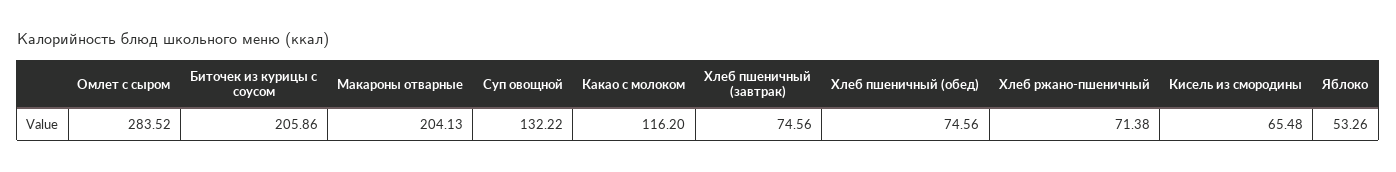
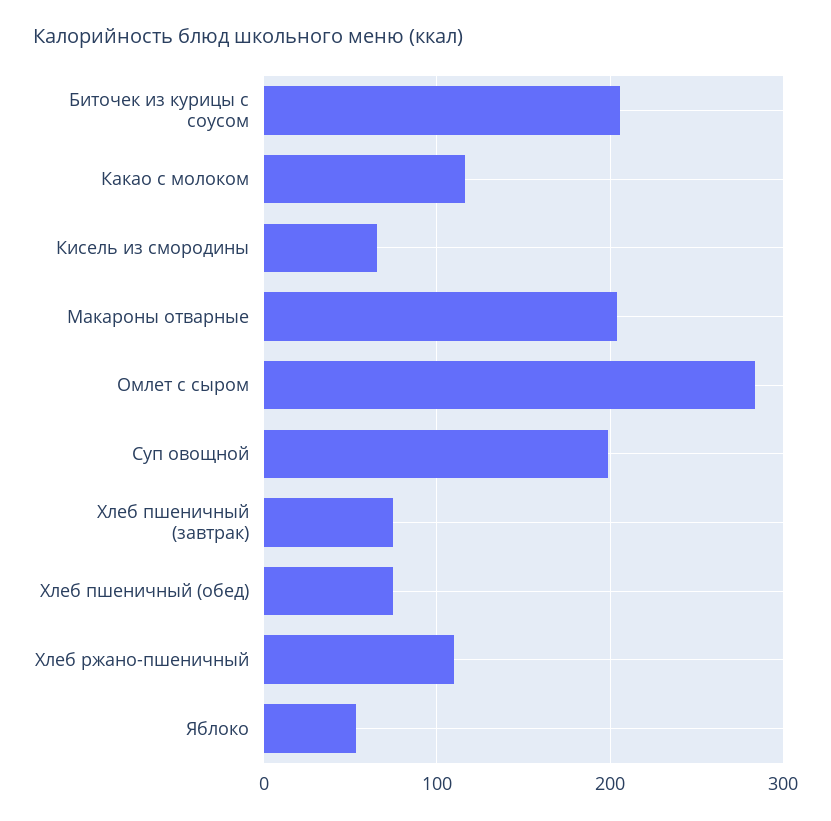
  {
    "Омлет с сыром": 283.52,
    "Биточек из курицы с соусом": 205.86,
    "Макароны отварные": 204.13,
-   "Суп овощной": 132.22,
+   "Суп овощной": 200,
    "Какао с молоком": 116.2,
    "Хлеб пшеничный (завтрак)": 74.56,
    "Хлеб пшеничный (обед)": 74.56,
-   "Хлеб ржано-пшеничный": 71.38,
+   "Хлеб ржано-пшеничный": 110,
    "Кисель из смородины": 65.48,
    "Яблоко": 53.26
  }

